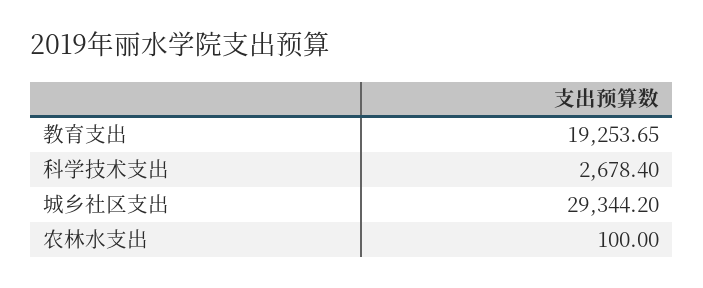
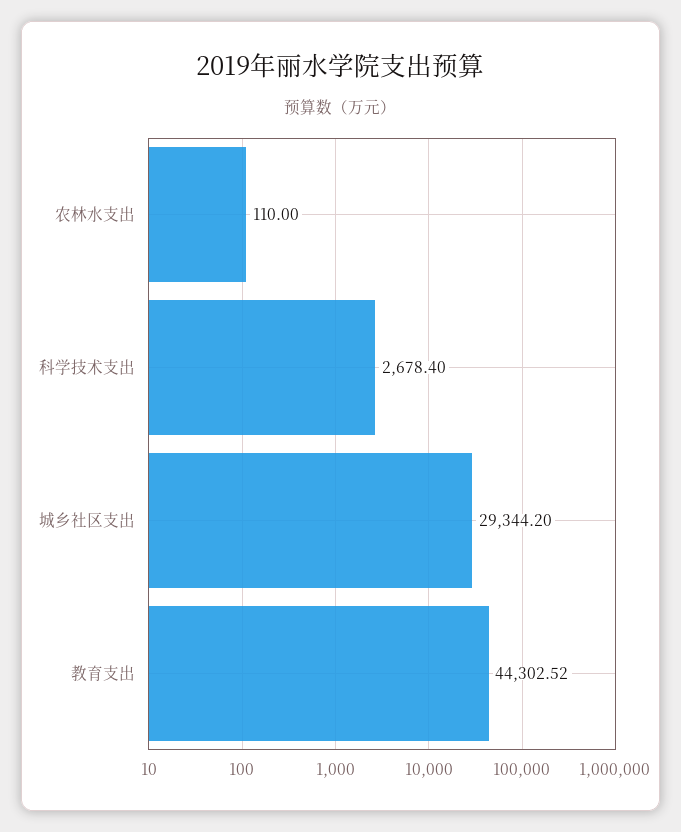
  {
-   "教育支出": 19253.65,
+   "教育支出": 44302.52,
    "科学技术支出": 2678.4,
    "城乡社区支出": 29344.2,
-   "农林水支出": 100
+   "农林水支出": 110
  }

